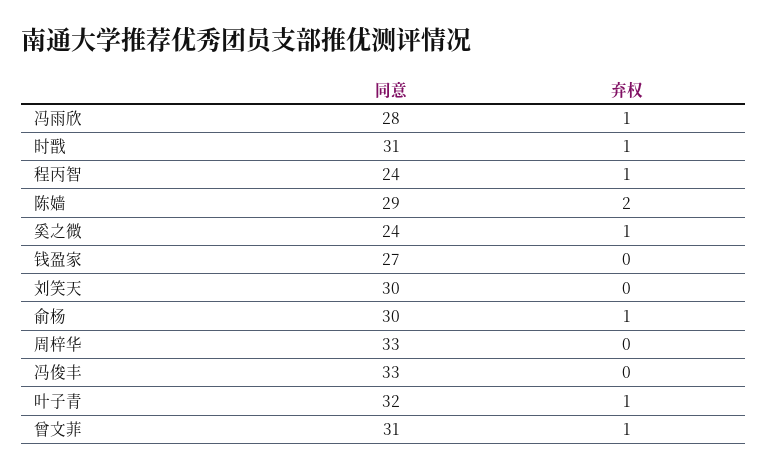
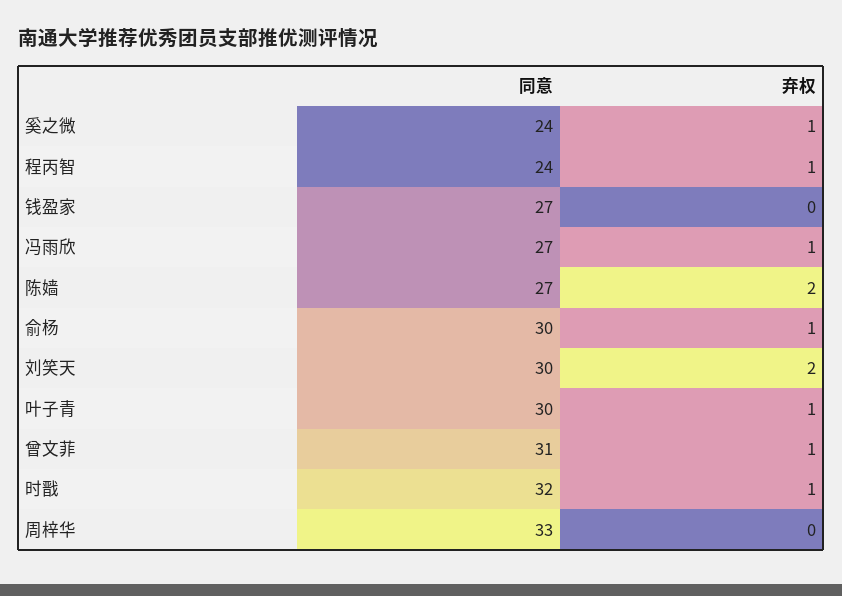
  {
    "同意": {
-     "冯雨欣": 28,
+     "冯雨欣": 27,
-     "时戬": 31,
+     "时戬": 32,
      "程丙智": 24,
-     "陈嫱": 29,
+     "陈嫱": 27,
      "奚之微": 24,
      "钱盈家": 27,
      "刘笑天": 30,
      "俞杨": 30,
      "周梓华": 33,
-     "冯俊丰": 33,
-     "叶子青": 32,
+     "叶子青": 30,
      "曾文菲": 31
    },
    "弃权": {
      "冯雨欣": 1,
      "时戬": 1,
      "程丙智": 1,
      "陈嫱": 2,
      "奚之微": 1,
      "钱盈家": 0,
-     "刘笑天": 0,
+     "刘笑天": 2,
      "俞杨": 1,
      "周梓华": 0,
-     "冯俊丰": 0,
      "叶子青": 1,
      "曾文菲": 1
    }
  }

